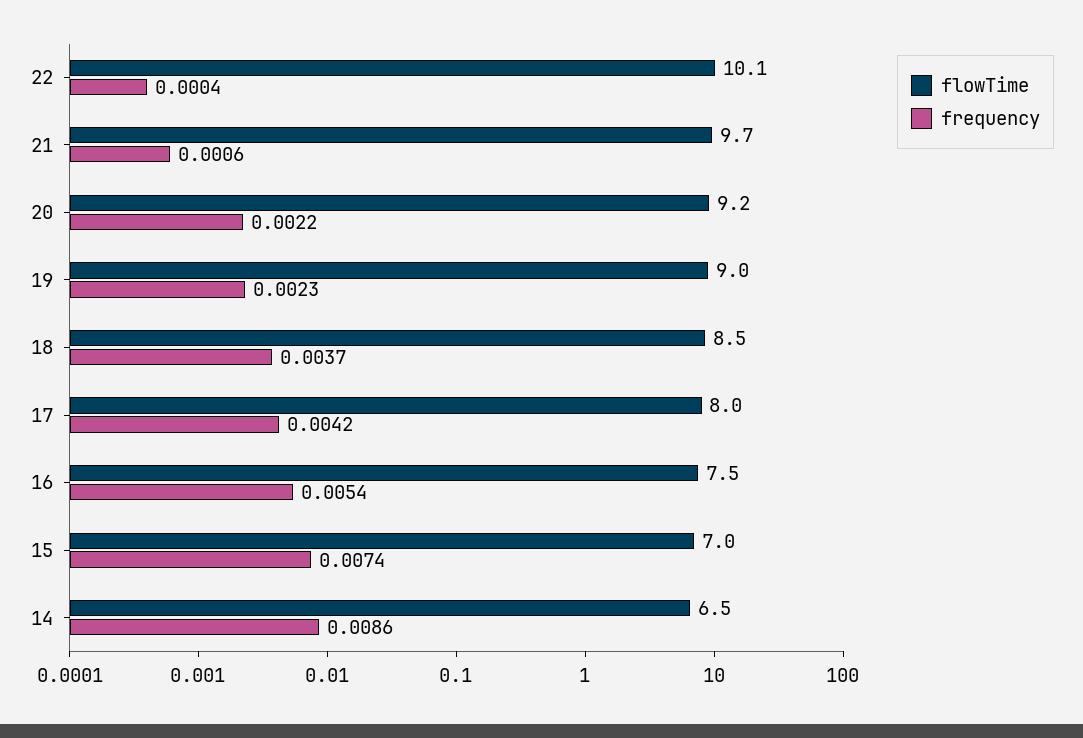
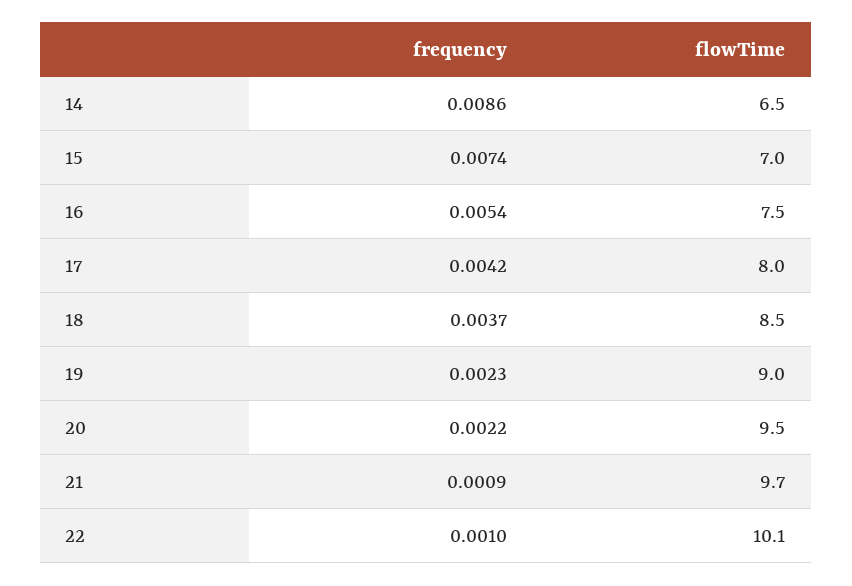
  {
    "flowTime": {
      "22": 10.1,
      "21": 9.7,
-     "20": 9.2,
+     "20": 9.5,
      "19": 9,
      "18": 8.5,
      "17": 8,
      "16": 7.5,
      "15": 7,
      "14": 6.5
    },
    "frequency": {
-     "22": 0.0004,
+     "22": 0.001,
-     "21": 0.0006,
+     "21": 0.0009,
      "20": 0.0022,
      "19": 0.0023,
      "18": 0.0037,
      "17": 0.0042,
      "16": 0.0054,
      "15": 0.0074,
      "14": 0.0086
    }
  }

